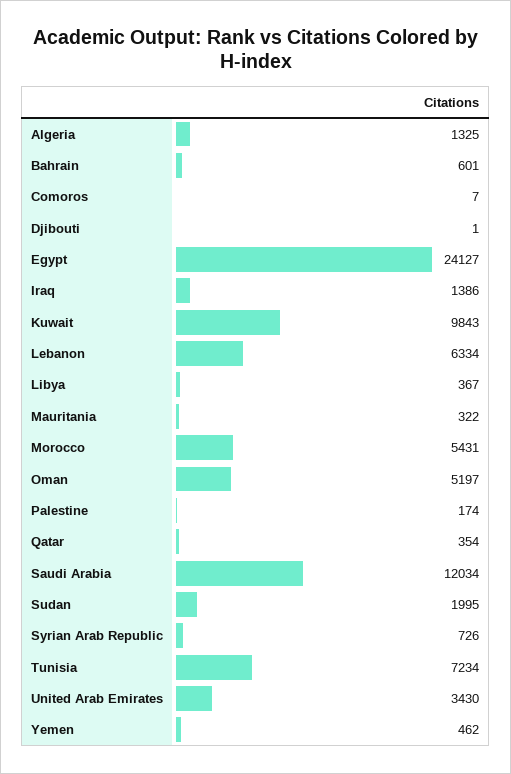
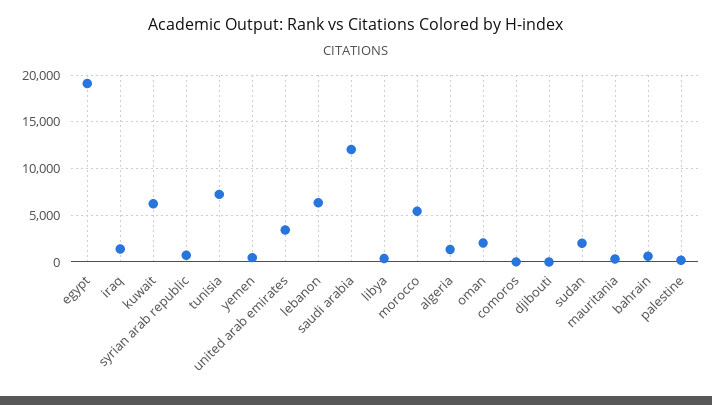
  {
    "Algeria": 1325,
    "Bahrain": 601,
    "Comoros": 7,
    "Djibouti": 1,
-   "Egypt": 24127,
+   "Egypt": 19000,
    "Iraq": 1386,
-   "Kuwait": 9843,
+   "Kuwait": 6000,
    "Lebanon": 6334,
    "Libya": 367,
    "Mauritania": 322,
    "Morocco": 5431,
-   "Oman": 5197,
+   "Oman": 2000,
    "Palestine": 174,
-   "Qatar": 354,
    "Saudi Arabia": 12034,
    "Sudan": 1995,
    "Syrian Arab Republic": 726,
    "Tunisia": 7234,
    "United Arab Emirates": 3430,
    "Yemen": 462
  }

